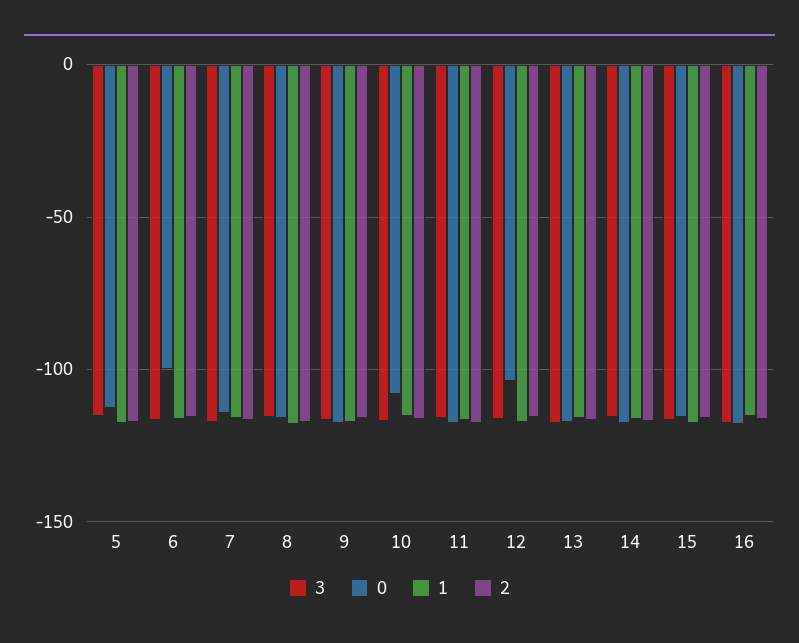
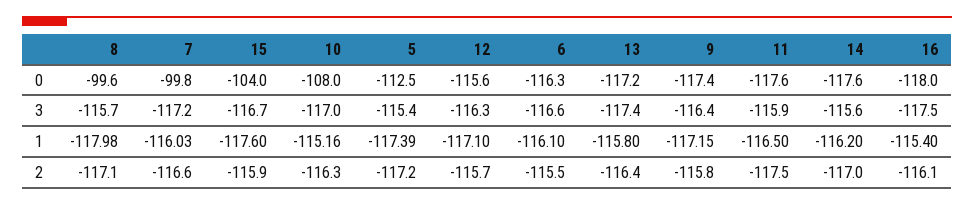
  {
    "3": {
      "5": -115.4,
      "6": -116.6,
      "7": -117.2,
      "8": -115.7,
      "9": -116.4,
      "10": -117,
      "11": -115.9,
      "12": -116.3,
      "13": -117.4,
      "14": -115.6,
      "15": -116.7,
      "16": -117.5
    },
    "0": {
      "5": -112.5,
-     "6": -100,
+     "6": -116.3,
-     "7": -115,
+     "7": -99.8,
-     "8": -115,
+     "8": -99.6,
      "9": -117.4,
      "10": -108,
      "11": -117.6,
-     "12": -105,
+     "12": -115.6,
      "13": -117.2,
      "14": -117.6,
-     "15": -115,
+     "15": -104,
      "16": -118
    },
    "1": {
      "5": -117.39,
      "6": -116.1,
      "7": -116.03,
      "8": -117.98,
      "9": -117.15,
      "10": -115.16,
      "11": -116.5,
      "12": -117.1,
      "13": -115.8,
      "14": -116.2,
      "15": -117.6,
      "16": -115.4
    },
    "2": {
      "5": -117.2,
      "6": -115.5,
      "7": -116.6,
      "8": -117.1,
      "9": -115.8,
      "10": -116.3,
      "11": -117.5,
      "12": -115.7,
      "13": -116.4,
      "14": -117,
      "15": -115.9,
      "16": -116.1
    }
  }

